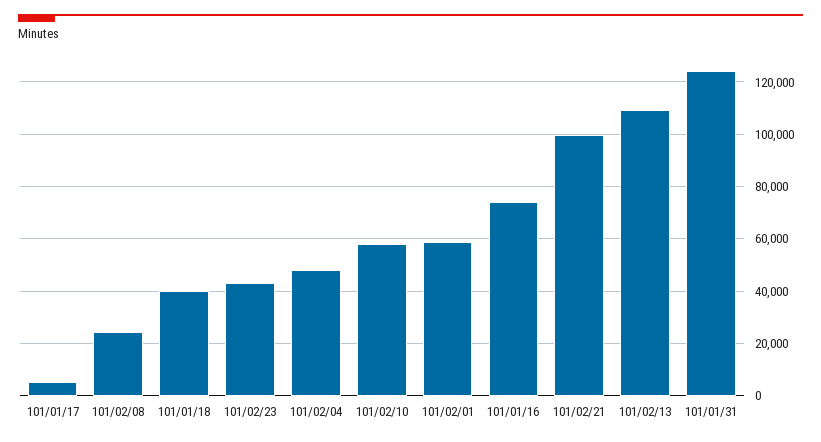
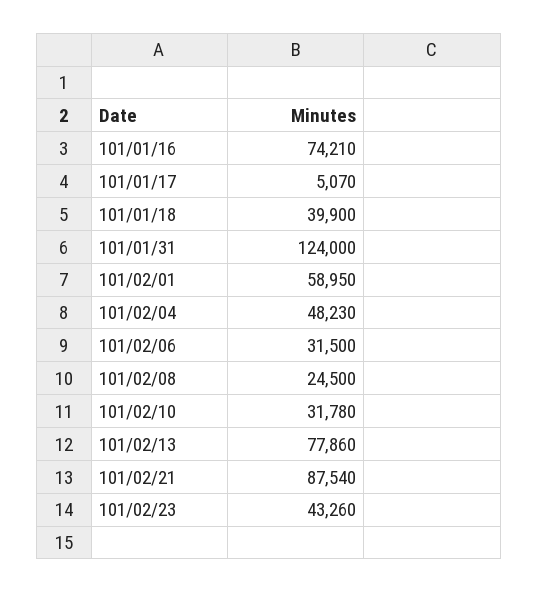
  {
    "101/01/17": 5070,
    "101/02/08": 24500,
    "101/01/18": 39900,
    "101/02/23": 43260,
    "101/02/04": 48230,
-   "101/02/10": 57500,
+   "101/02/10": 31780,
    "101/02/01": 58950,
    "101/01/16": 74210,
-   "101/02/21": 100000,
+   "101/02/21": 87540,
-   "101/02/13": 110000,
+   "101/02/13": 77860,
-   "101/01/31": 124000
+   "101/01/31": 124000,
+   "101/02/06": 31500
  }

